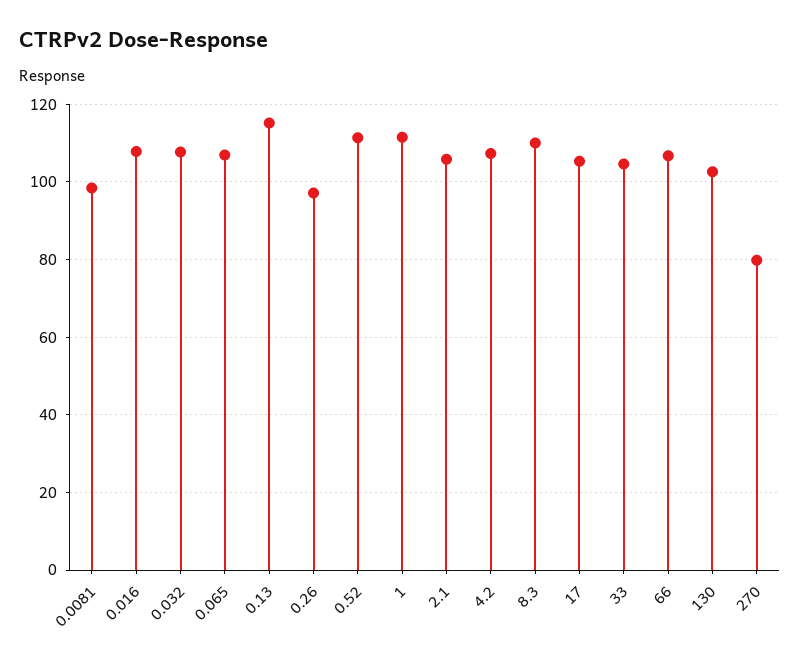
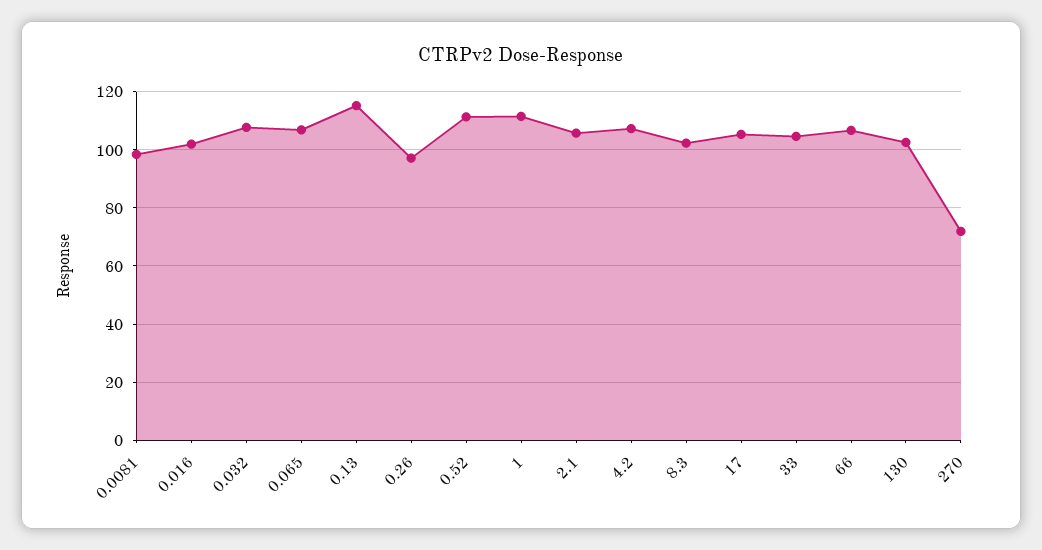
  {
    "0.0081": 98,
-   "0.016": 108,
+   "0.016": 102.5,
    "0.032": 108,
    "0.065": 106,
    "0.13": 116,
    "0.26": 98,
    "0.52": 112,
    "1": 112,
    "2.1": 106,
    "4.2": 108,
-   "8.3": 110,
+   "8.3": 102.5,
    "17": 106,
    "33": 104,
    "66": 106,
    "130": 102,
-   "270": 80
+   "270": 72.5
  }

